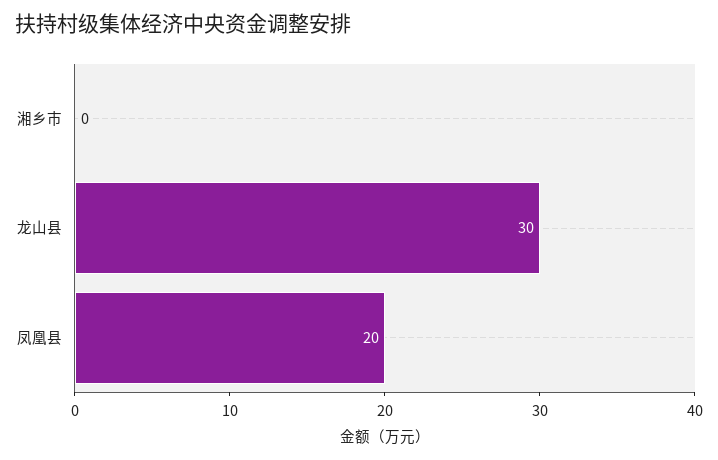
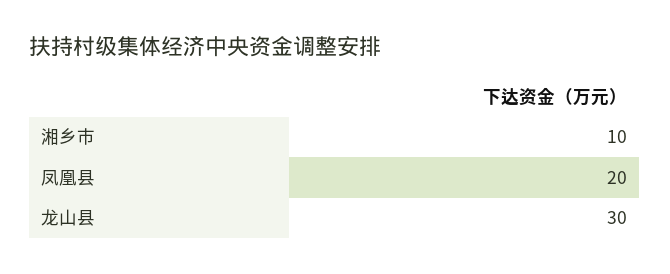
  {
-   "湘乡市": 0,
+   "湘乡市": 10,
    "龙山县": 30,
    "凤凰县": 20
  }

